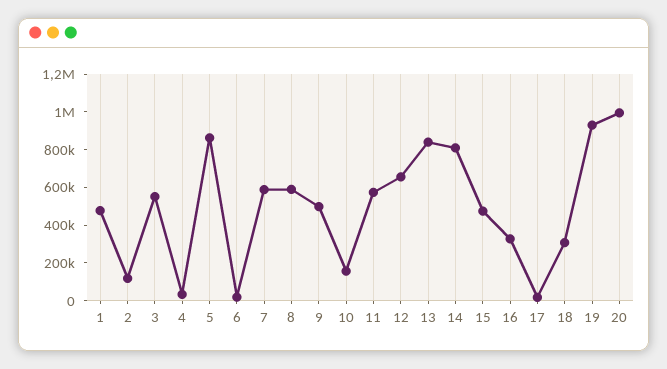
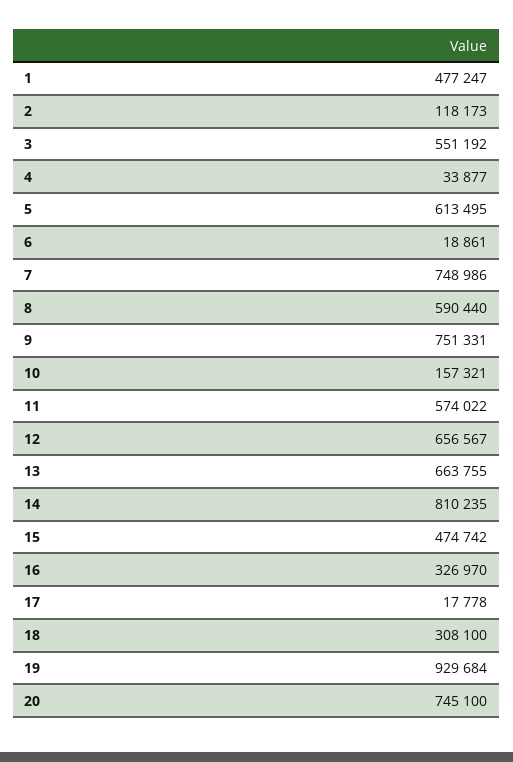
  {
    "1": 477247,
    "2": 118173,
    "3": 551192,
    "4": 33877,
-   "5": 850000,
+   "5": 613495,
    "6": 18861,
-   "7": 600000,
+   "7": 748986,
    "8": 590440,
-   "9": 500000,
+   "9": 751331,
    "10": 157321,
    "11": 574022,
    "12": 656567,
-   "13": 850000,
+   "13": 663755,
    "14": 810235,
    "15": 474742,
    "16": 326970,
    "17": 17778,
    "18": 308100,
    "19": 929684,
-   "20": 1000000
+   "20": 745100
  }

